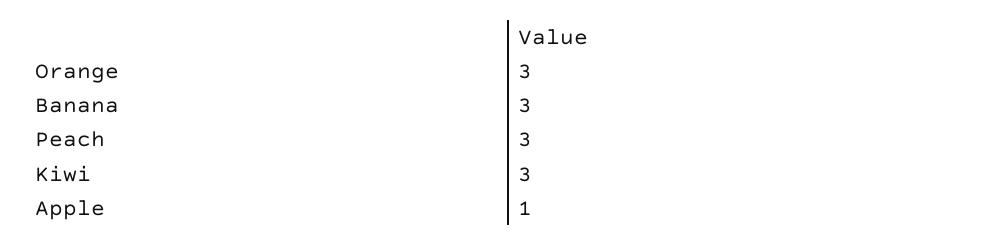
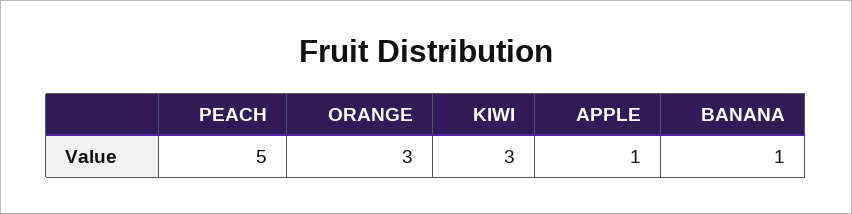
  {
    "Orange": 3,
-   "Banana": 3,
+   "Banana": 1,
-   "Peach": 3,
+   "Peach": 5,
    "Kiwi": 3,
    "Apple": 1
  }

